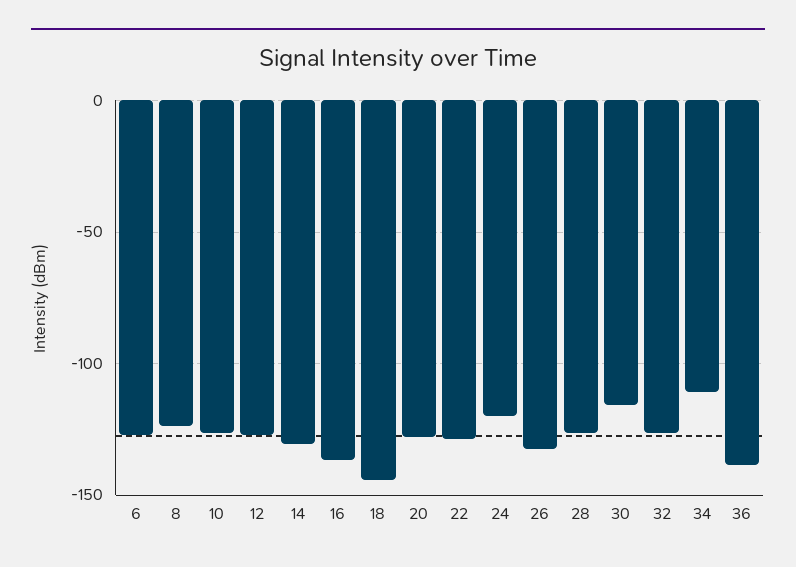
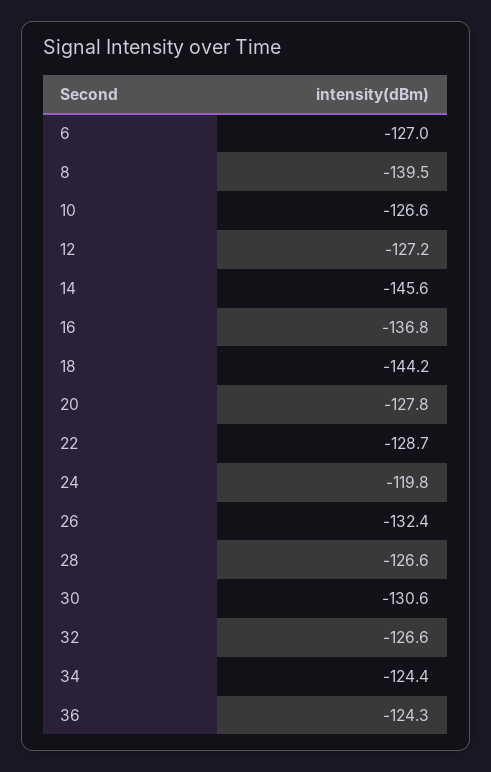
  {
    "6": -127,
-   "8": -125,
+   "8": -139.5,
    "10": -126.6,
    "12": -127.2,
-   "14": -130,
+   "14": -145.6,
    "16": -136.8,
    "18": -144.2,
    "20": -127.8,
    "22": -128.7,
    "24": -119.8,
    "26": -132.4,
    "28": -126.6,
-   "30": -115,
+   "30": -130.6,
    "32": -126.6,
-   "34": -110,
+   "34": -124.4,
-   "36": -140
+   "36": -124.3
  }

